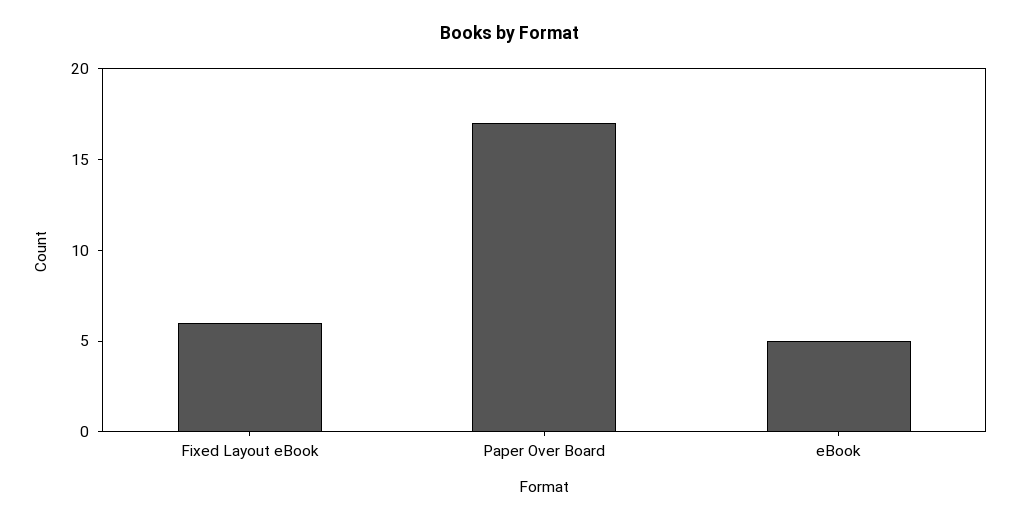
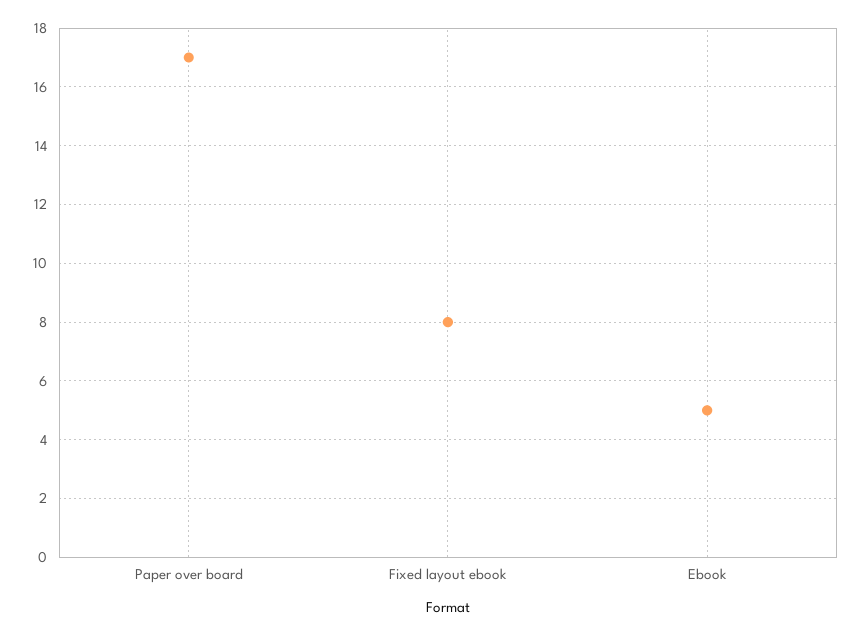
  {
-   "Fixed Layout eBook": 6,
+   "Fixed Layout eBook": 8,
    "Paper Over Board": 17,
    "eBook": 5
  }

